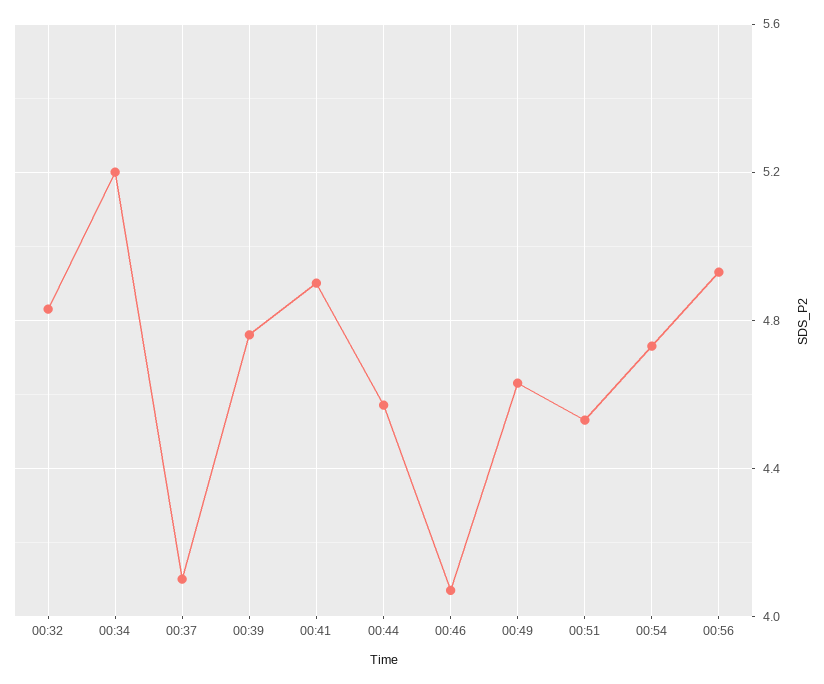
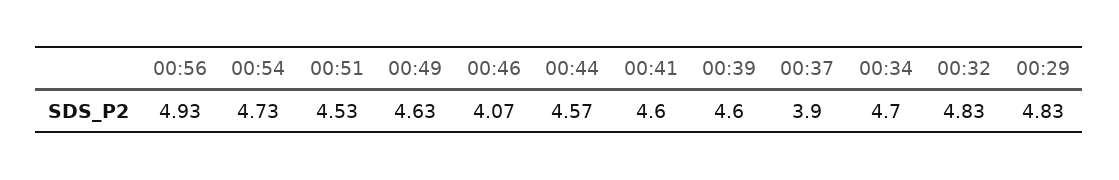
  {
    "00:32": 4.83,
-   "00:34": 5.2,
+   "00:34": 4.7,
-   "00:37": 4.1,
+   "00:37": 3.9,
-   "00:39": 4.75,
+   "00:39": 4.6,
-   "00:41": 4.9,
+   "00:41": 4.6,
    "00:44": 4.57,
    "00:46": 4.07,
    "00:49": 4.63,
    "00:51": 4.53,
    "00:54": 4.73,
-   "00:56": 4.93
+   "00:56": 4.93,
+   "00:29": 4.83
  }

